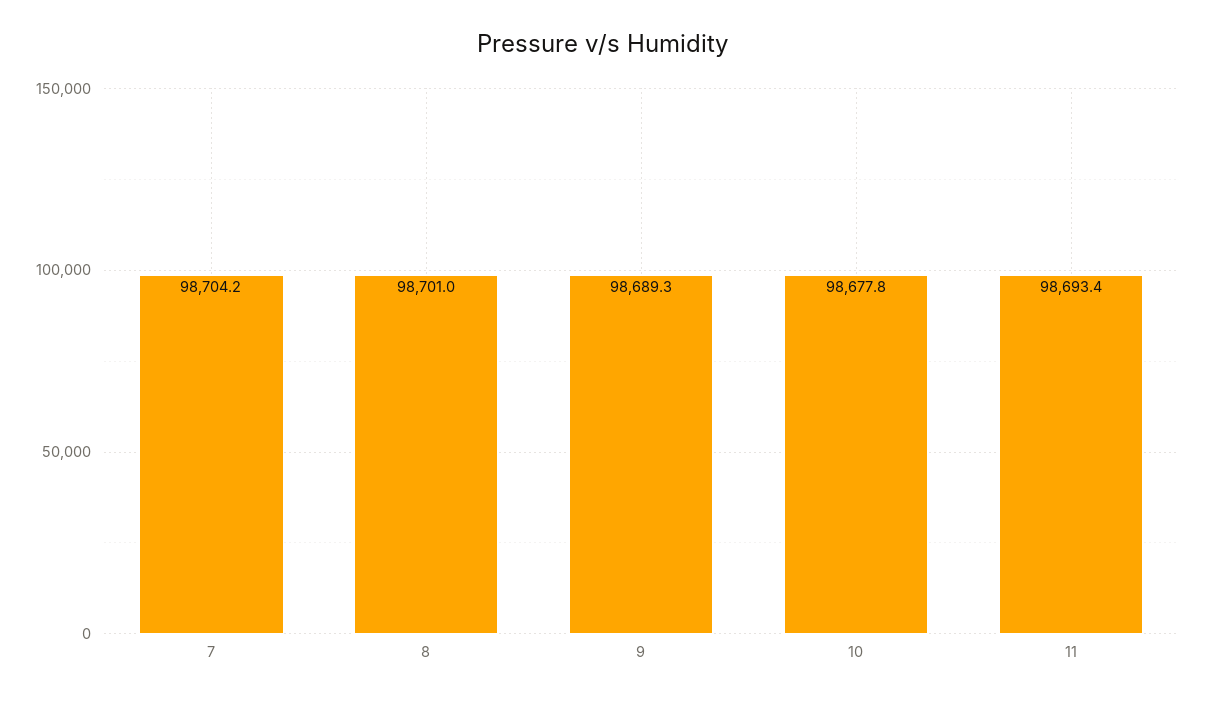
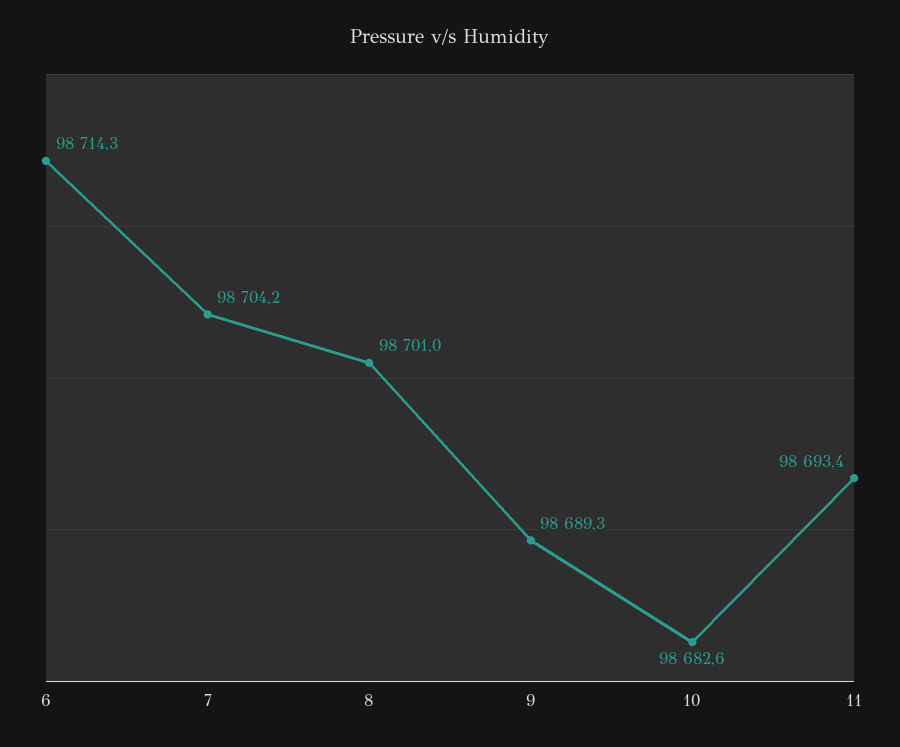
  {
    "7": 98704.2,
    "8": 98701,
    "9": 98689.3,
-   "10": 98677.8,
+   "10": 98682.6,
-   "11": 98693.4
+   "11": 98693.4,
+   "6": 98714.3
  }

